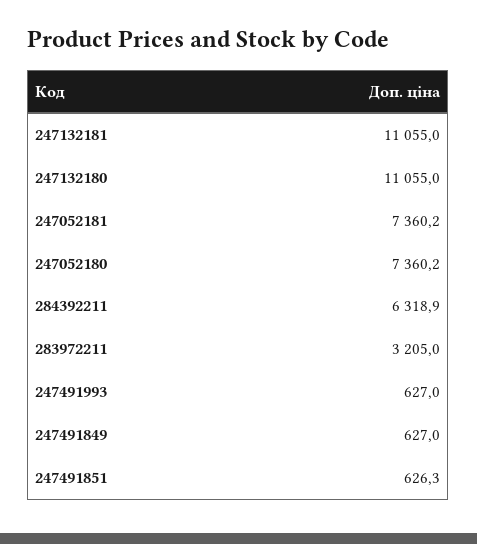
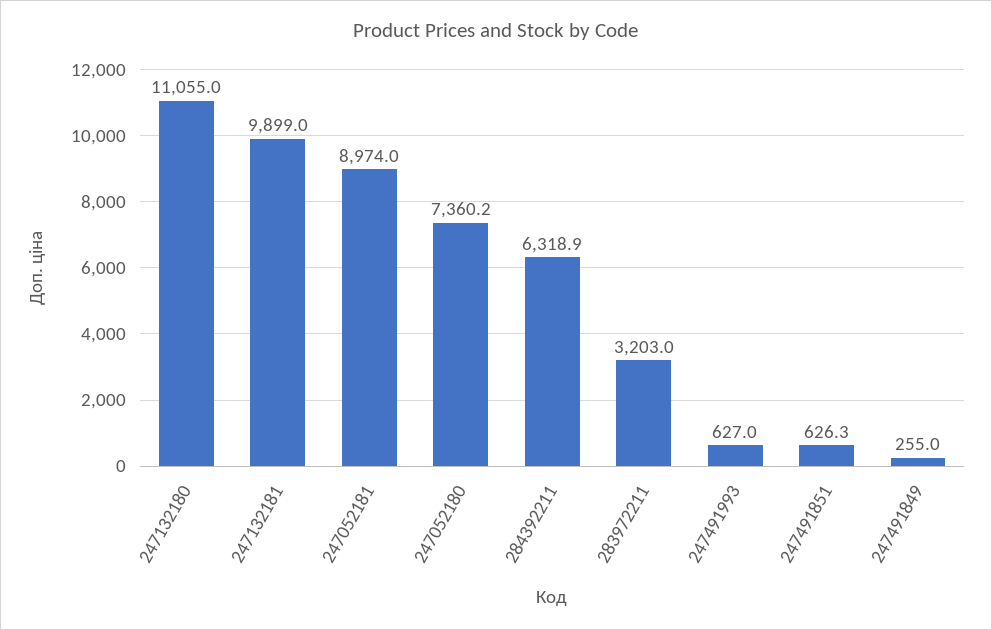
  {
-   "247132181": 11055,
+   "247132181": 9899,
    "247132180": 11055,
-   "247052181": 7360.2,
+   "247052181": 8974,
    "247052180": 7360.2,
    "284392211": 6318.9,
-   "283972211": 3205,
+   "283972211": 3203,
    "247491993": 627,
-   "247491849": 627,
+   "247491849": 255,
    "247491851": 626.3
  }

